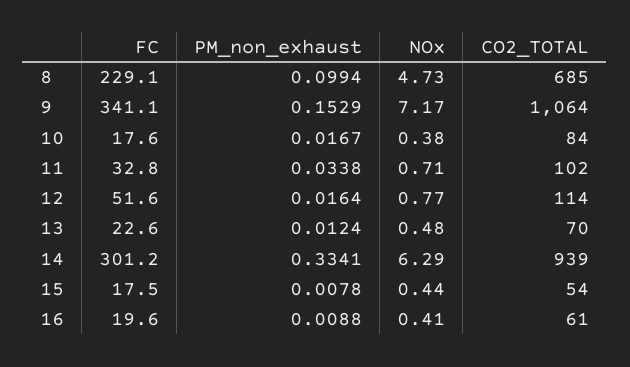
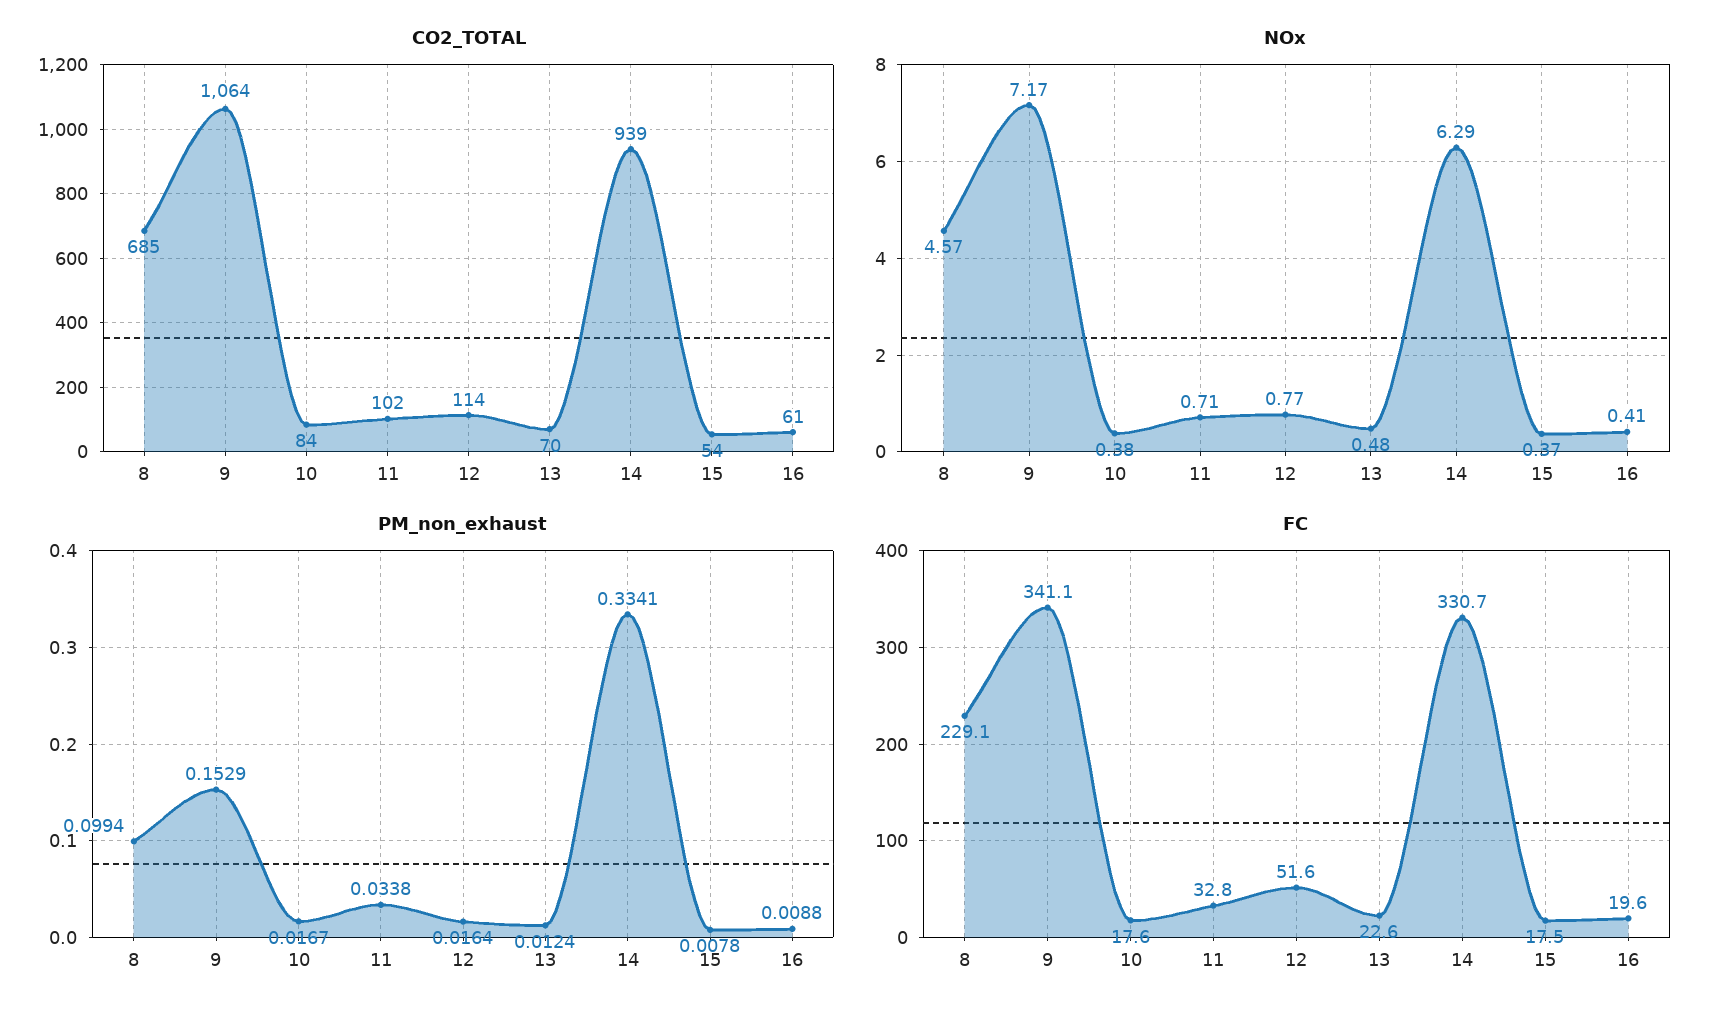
  {
    "FC": {
      "8": 229.1,
      "9": 341.1,
      "10": 17.6,
      "11": 32.8,
      "12": 51.6,
      "13": 22.6,
-     "14": 301.2,
+     "14": 330.7,
      "15": 17.5,
      "16": 19.6
    },
    "PM_non_exhaust": {
      "8": 0.0994,
      "9": 0.1529,
      "10": 0.0167,
      "11": 0.0338,
      "12": 0.0164,
      "13": 0.0124,
      "14": 0.3341,
      "15": 0.0078,
      "16": 0.0088
    },
    "NOx": {
-     "8": 4.73,
+     "8": 4.57,
      "9": 7.17,
      "10": 0.38,
      "11": 0.71,
      "12": 0.77,
      "13": 0.48,
      "14": 6.29,
-     "15": 0.44,
+     "15": 0.37,
      "16": 0.41
    },
    "CO2_TOTAL": {
      "8": 685,
      "9": 1064,
      "10": 84,
      "11": 102,
      "12": 114,
      "13": 70,
      "14": 939,
      "15": 54,
      "16": 61
    }
  }

